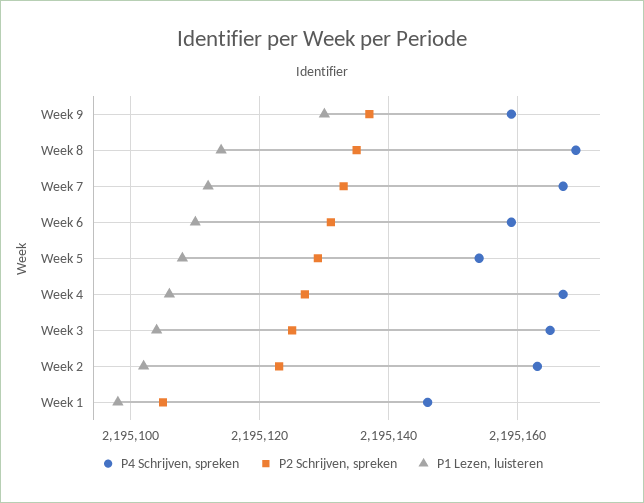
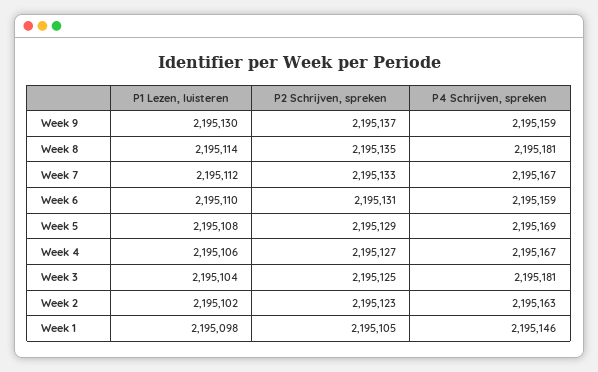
  {
    "P4 Schrijven, spreken": {
      "Week 9": 2195159,
-     "Week 8": 2195170,
+     "Week 8": 2195181,
      "Week 7": 2195167,
      "Week 6": 2195159,
-     "Week 5": 2195155,
+     "Week 5": 2195169,
      "Week 4": 2195167,
-     "Week 3": 2195165,
+     "Week 3": 2195181,
      "Week 2": 2195163,
      "Week 1": 2195146
    },
    "P2 Schrijven, spreken": {
      "Week 9": 2195137,
      "Week 8": 2195135,
      "Week 7": 2195133,
      "Week 6": 2195131,
      "Week 5": 2195129,
      "Week 4": 2195127,
      "Week 3": 2195125,
      "Week 2": 2195123,
      "Week 1": 2195105
    },
    "P1 Lezen, luisteren": {
      "Week 9": 2195130,
      "Week 8": 2195114,
      "Week 7": 2195112,
      "Week 6": 2195110,
      "Week 5": 2195108,
      "Week 4": 2195106,
      "Week 3": 2195104,
      "Week 2": 2195102,
      "Week 1": 2195098
    }
  }

